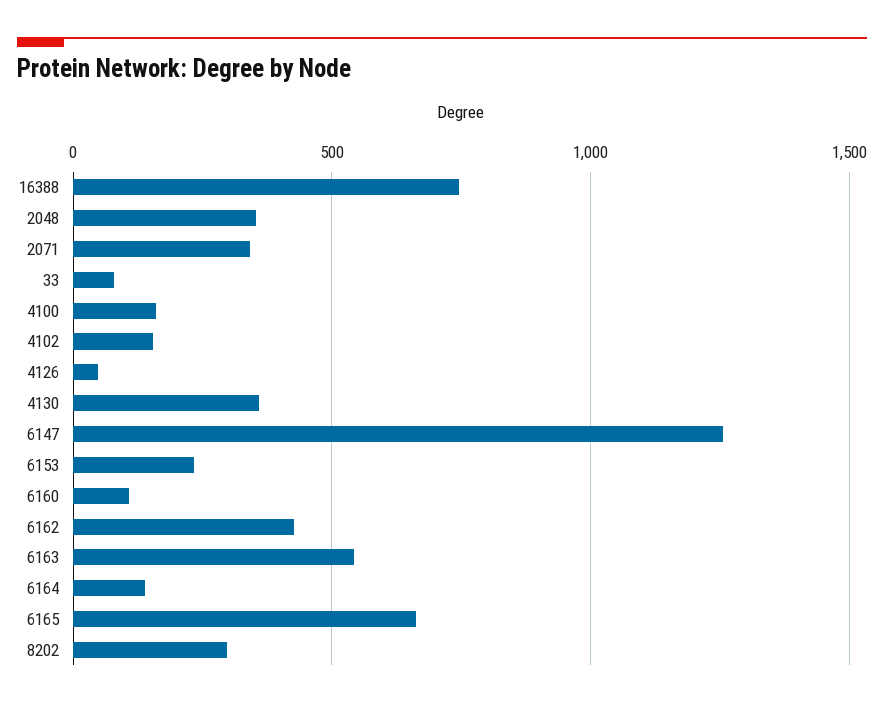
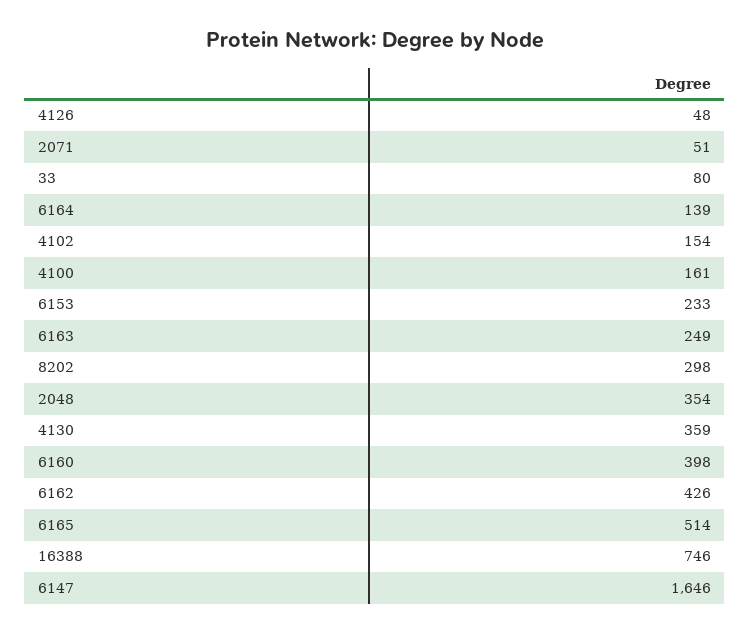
  {
    "16388": 746,
    "2048": 354,
-   "2071": 350,
+   "2071": 51,
    "33": 80,
    "4100": 161,
    "4102": 154,
    "4126": 48,
    "4130": 359,
-   "6147": 1250,
+   "6147": 1646,
    "6153": 233,
-   "6160": 100,
+   "6160": 398,
    "6162": 426,
-   "6163": 550,
+   "6163": 249,
    "6164": 139,
-   "6165": 650,
+   "6165": 514,
    "8202": 298
  }

